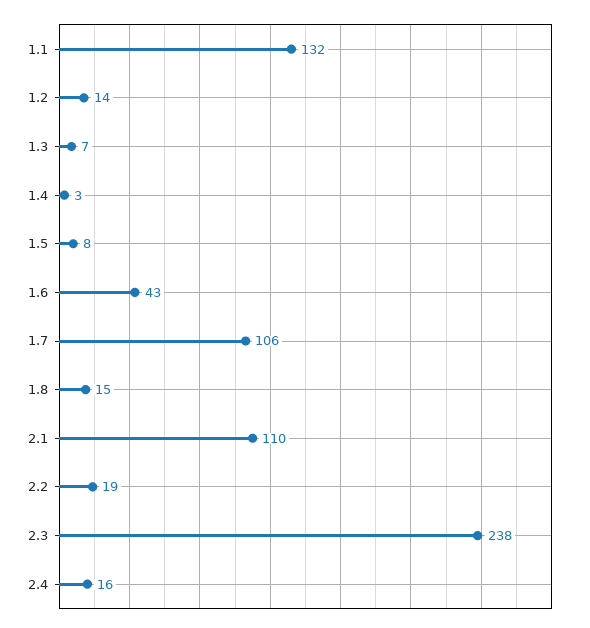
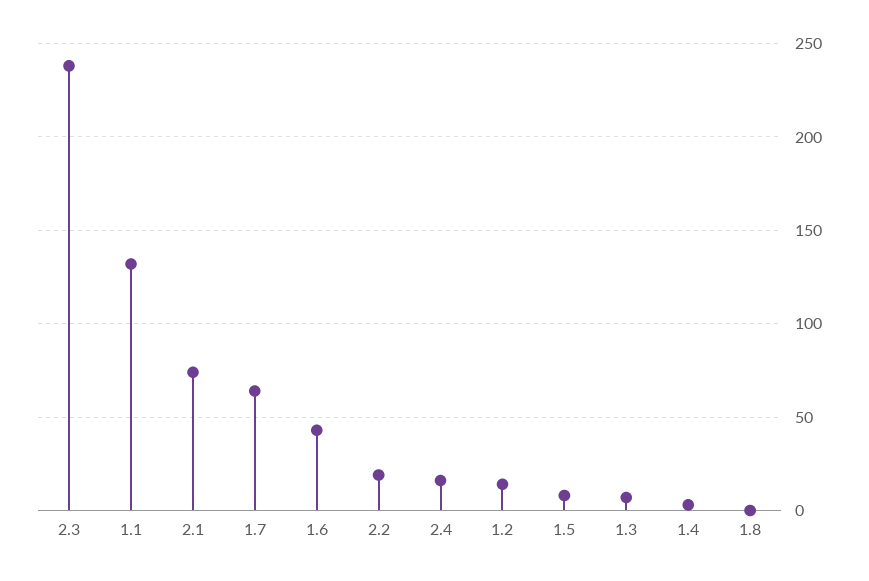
  {
    "1.1": 132,
    "1.2": 14,
    "1.3": 7,
    "1.4": 3,
    "1.5": 8,
    "1.6": 43,
-   "1.7": 106,
+   "1.7": 65,
-   "1.8": 15,
+   "1.8": 0,
-   "2.1": 110,
+   "2.1": 75,
    "2.2": 19,
    "2.3": 238,
    "2.4": 16
  }

